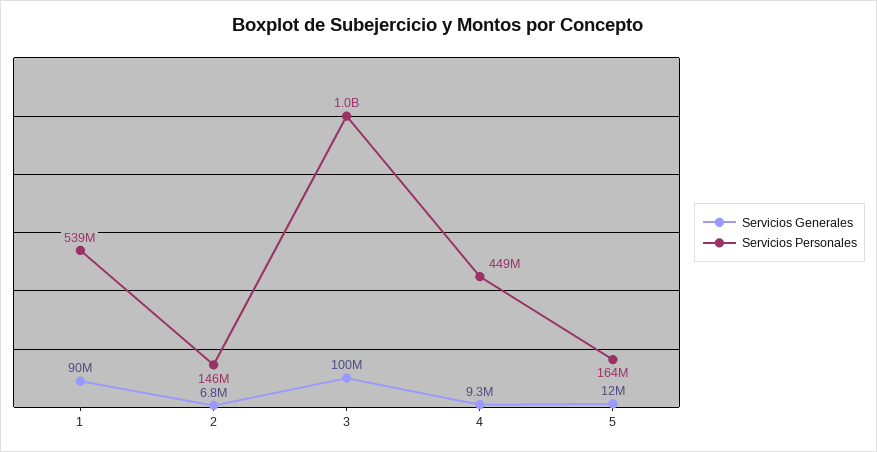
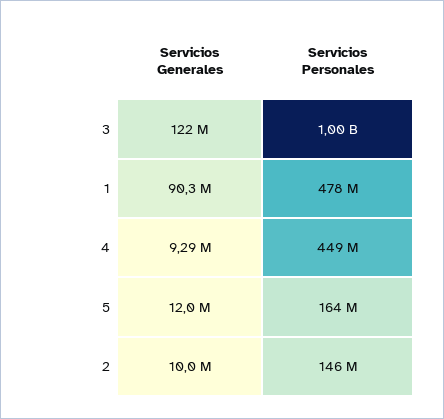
  {
    "Servicios Generales": {
      "1": 90300000,
-     "2": 6800000,
+     "2": 10000000,
-     "3": 100000000,
+     "3": 122000000,
      "4": 9290000,
      "5": 12000000
    },
    "Servicios Personales": {
-     "1": 539000000,
+     "1": 478000000,
      "2": 146000000,
      "3": 1000000000,
      "4": 449000000,
      "5": 164000000
    }
  }

